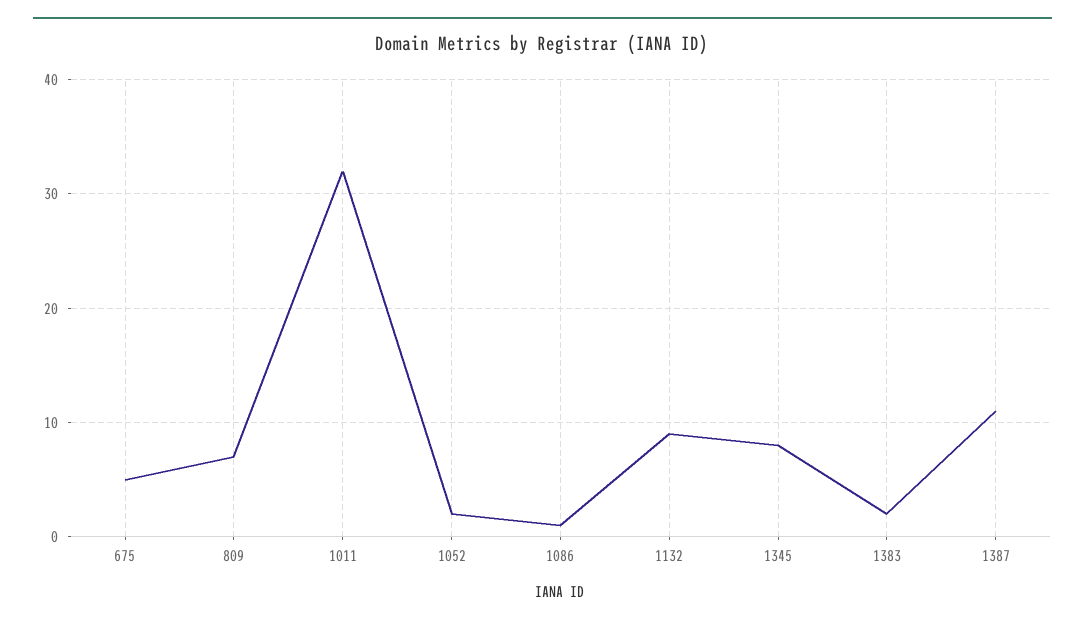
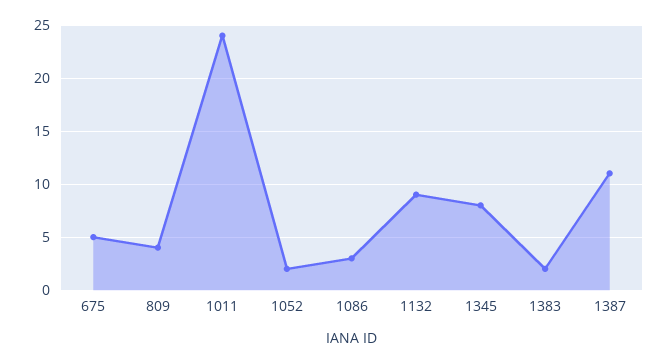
  {
    "675": 5,
-   "809": 7,
+   "809": 4,
-   "1011": 32,
+   "1011": 24,
    "1052": 2,
-   "1086": 1,
+   "1086": 3,
    "1132": 9,
    "1345": 8,
    "1383": 2,
    "1387": 11
  }

